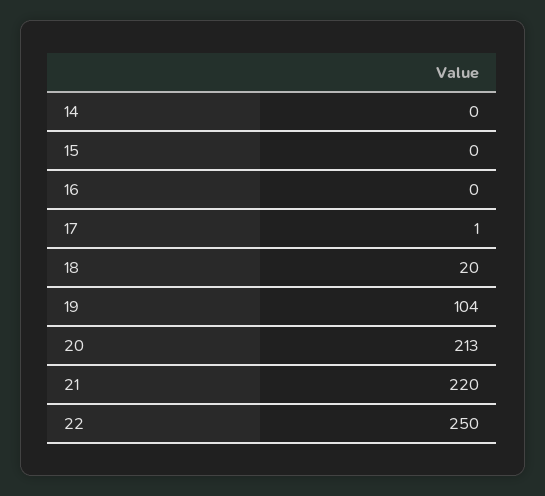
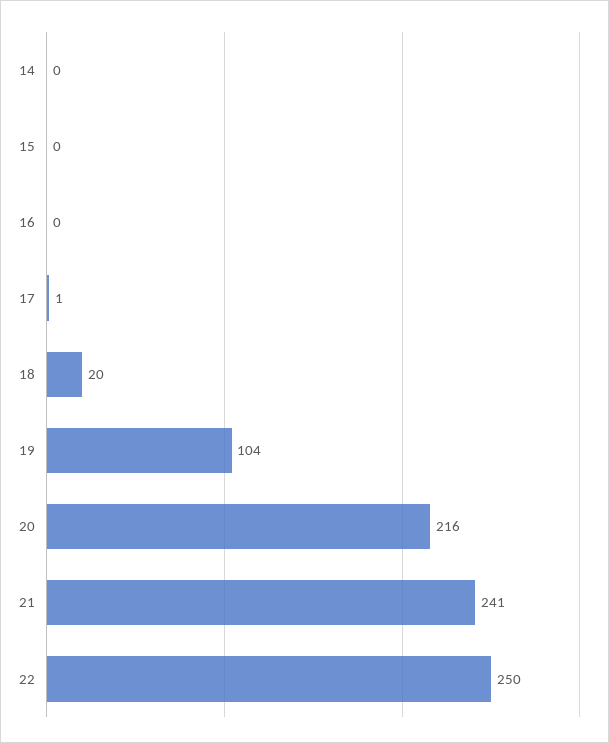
  {
    "14": 0,
    "15": 0,
    "16": 0,
    "17": 1,
    "18": 20,
    "19": 104,
-   "20": 213,
+   "20": 216,
-   "21": 220,
+   "21": 241,
    "22": 250
  }

